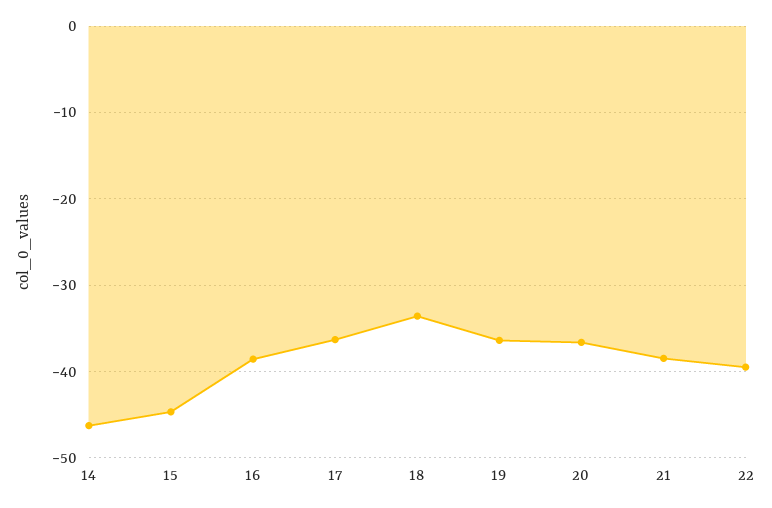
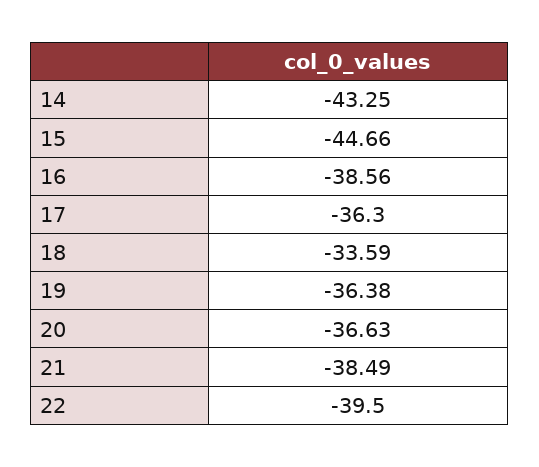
  {
-   "14": -46,
+   "14": -43.25,
    "15": -44.66,
    "16": -38.56,
    "17": -36.3,
    "18": -33.59,
    "19": -36.38,
    "20": -36.63,
    "21": -38.49,
    "22": -39.5
  }

